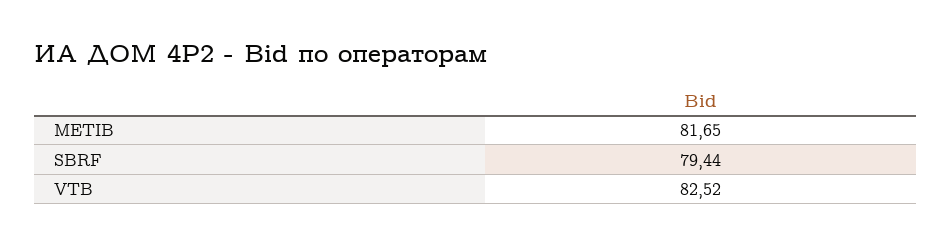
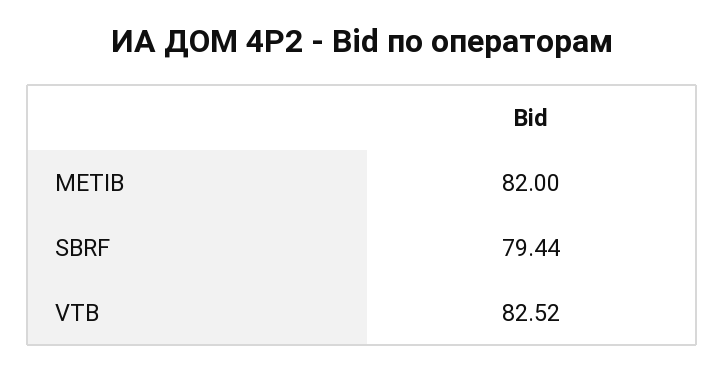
  {
-   "METIB": 81.65,
+   "METIB": 82,
    "SBRF": 79.44,
    "VTB": 82.52
  }

